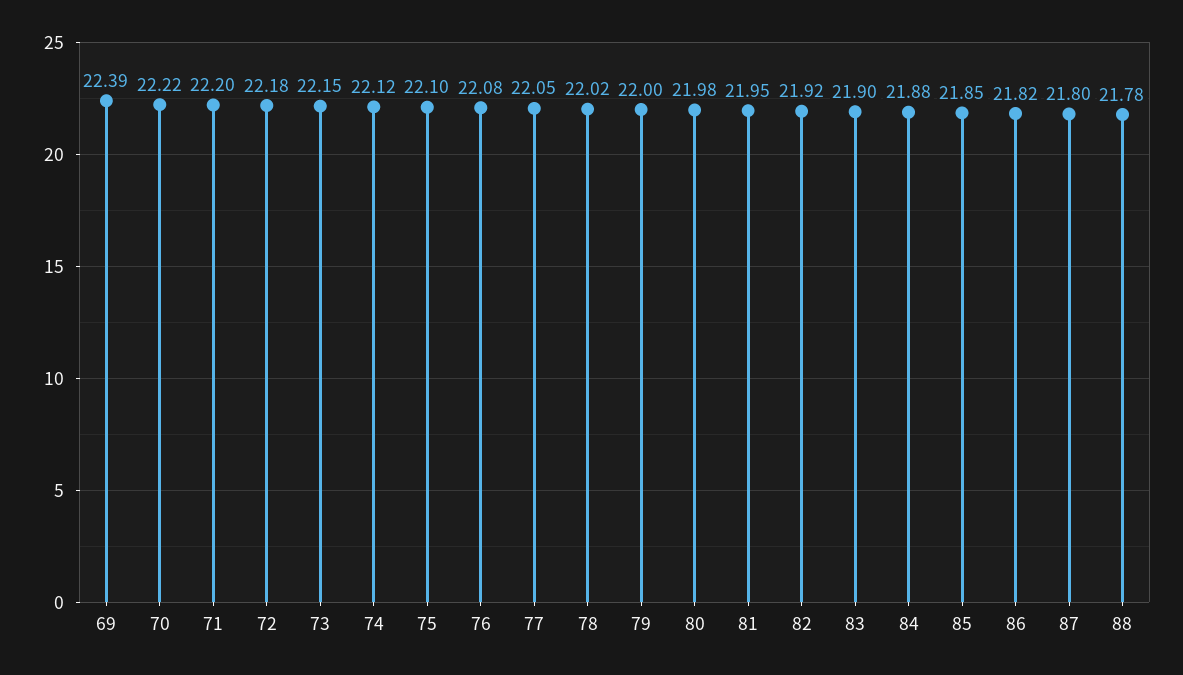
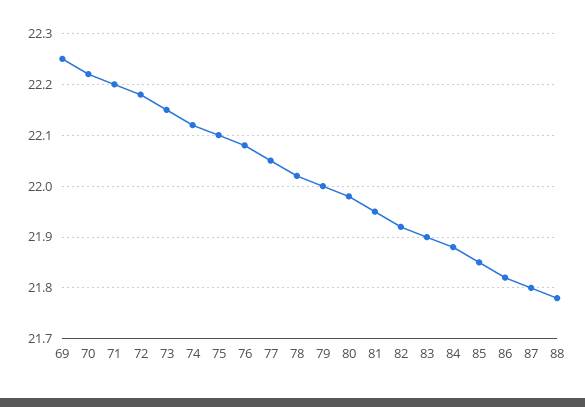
  {
-   "69": 22.39,
+   "69": 22.25,
    "70": 22.22,
    "71": 22.2,
    "72": 22.18,
    "73": 22.15,
    "74": 22.12,
    "75": 22.1,
    "76": 22.08,
    "77": 22.05,
    "78": 22.02,
    "79": 22,
    "80": 21.98,
    "81": 21.95,
    "82": 21.92,
    "83": 21.9,
    "84": 21.88,
    "85": 21.85,
    "86": 21.82,
    "87": 21.8,
    "88": 21.78
  }

